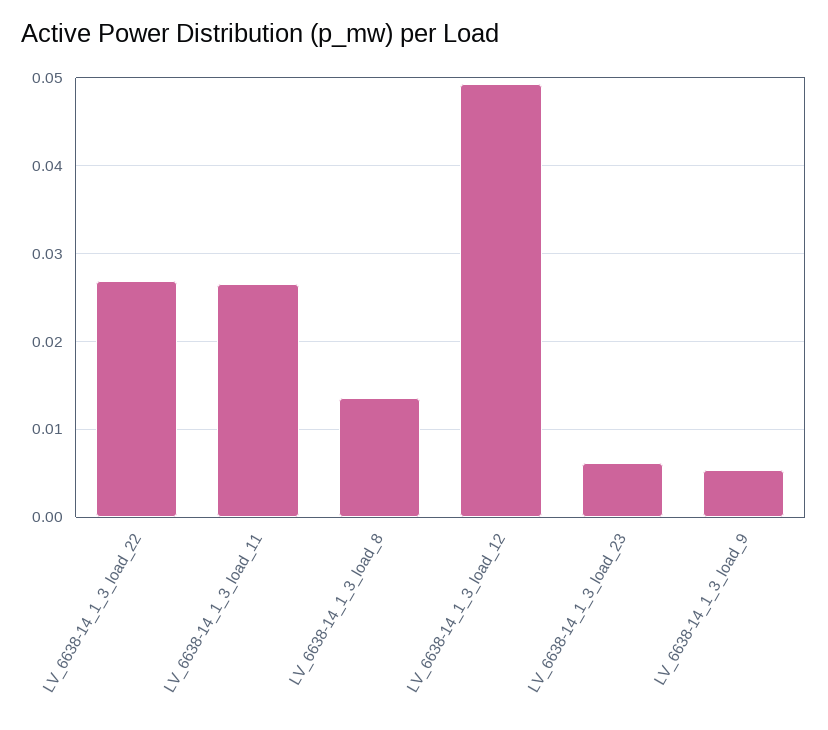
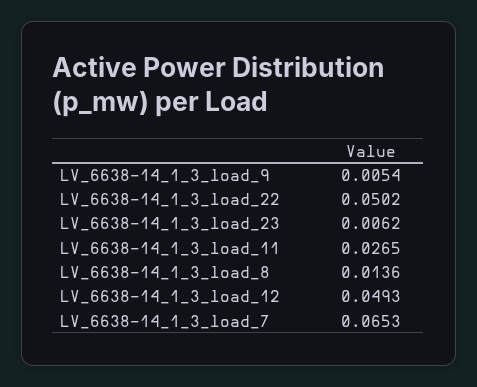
  {
-   "LV_6638-14_1_3_load_22": 0.027,
+   "LV_6638-14_1_3_load_22": 0.0502,
    "LV_6638-14_1_3_load_11": 0.0265,
    "LV_6638-14_1_3_load_8": 0.0136,
    "LV_6638-14_1_3_load_12": 0.0493,
    "LV_6638-14_1_3_load_23": 0.0062,
-   "LV_6638-14_1_3_load_9": 0.0054
+   "LV_6638-14_1_3_load_9": 0.0054,
+   "LV_6638-14_1_3_load_7": 0.0653
  }

